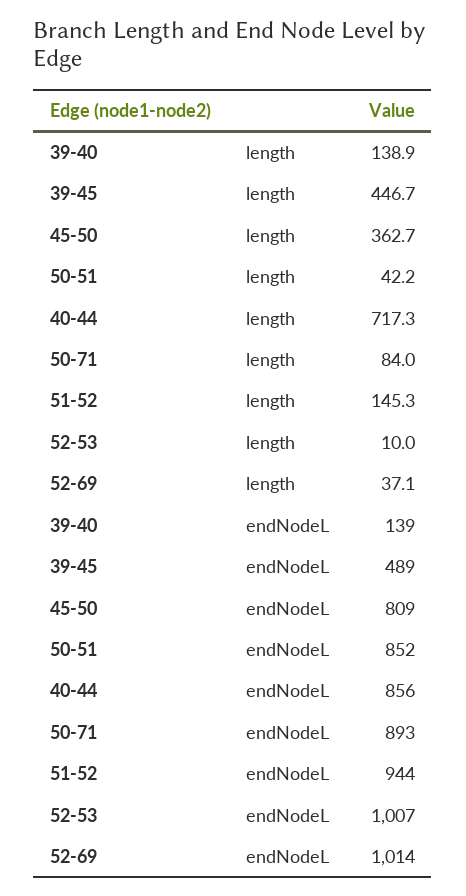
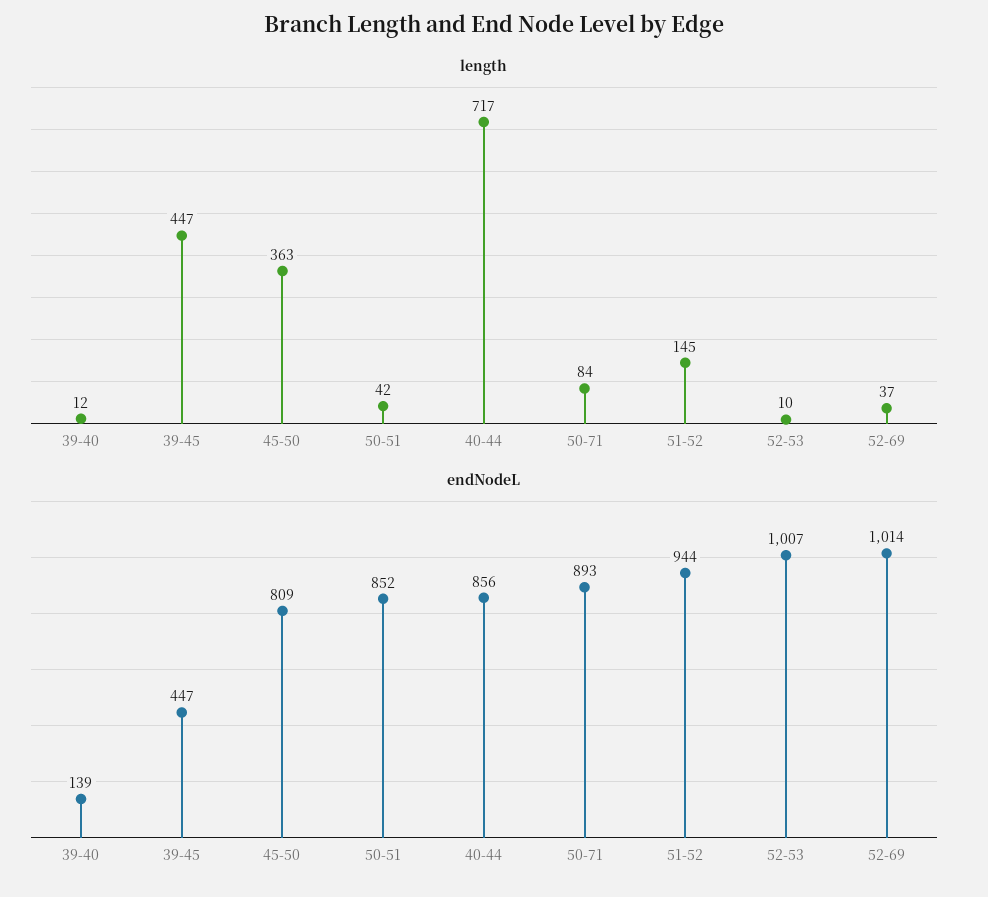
  {
    "length": {
-     "39-40": 138.9,
+     "39-40": 12,
      "39-45": 446.7,
      "45-50": 362.7,
      "50-51": 42.2,
      "40-44": 717.3,
      "50-71": 84,
      "51-52": 145.3,
      "52-53": 10,
      "52-69": 37.1
    },
    "endNodeL": {
      "39-40": 139,
-     "39-45": 489,
+     "39-45": 447,
      "45-50": 809,
      "50-51": 852,
      "40-44": 856,
      "50-71": 893,
      "51-52": 944,
      "52-53": 1007,
      "52-69": 1014
    }
  }

